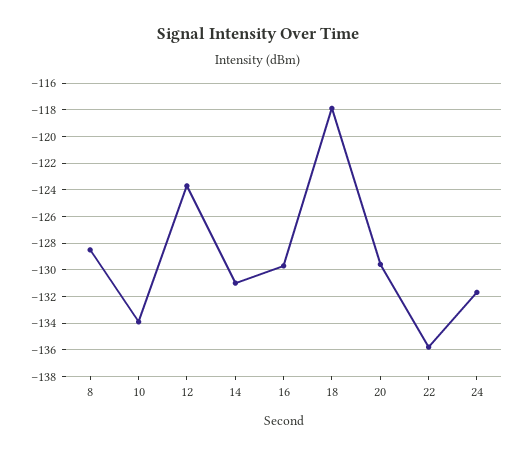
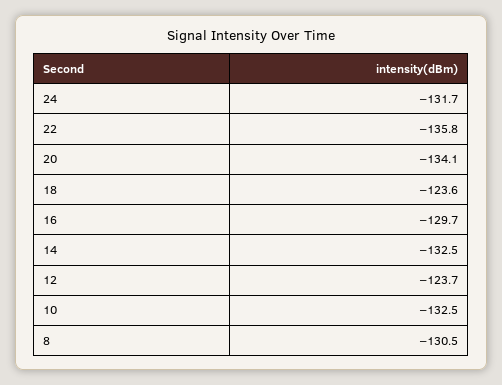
  {
-   "8": -128.5,
+   "8": -130.5,
-   "10": -134,
+   "10": -132.5,
    "12": -123.7,
-   "14": -131,
+   "14": -132.5,
    "16": -129.7,
-   "18": -118,
+   "18": -123.6,
-   "20": -129.5,
+   "20": -134.1,
    "22": -135.8,
    "24": -131.7
  }

